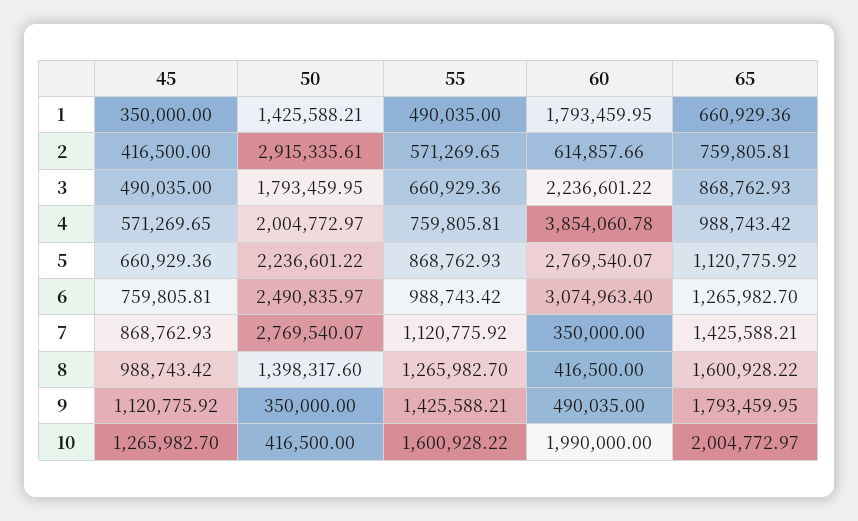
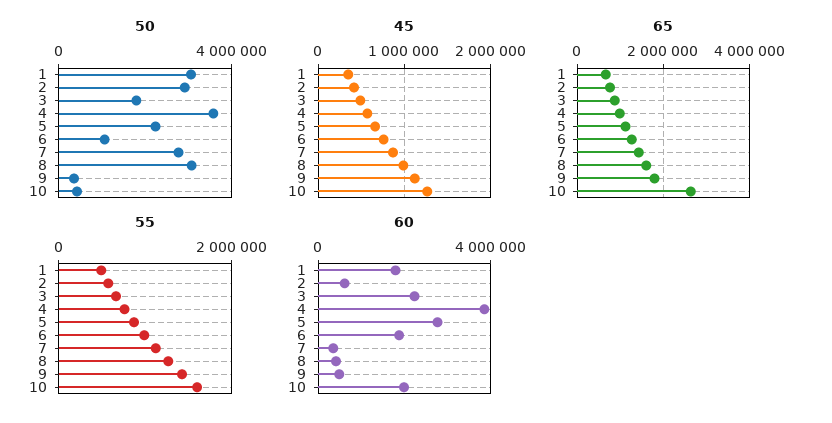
  {
    "45": {
      "1": 350000,
      "2": 416500,
      "3": 490035,
      "4": 571269.65,
      "5": 660929.36,
      "6": 759805.81,
      "7": 868762.93,
      "8": 988743.42,
      "9": 1120775.92,
      "10": 1265982.7
    },
    "50": {
-     "1": 1425588.21,
+     "1": 3000000,
      "2": 2915335.61,
      "3": 1793459.95,
-     "4": 2004772.97,
+     "4": 3500000,
      "5": 2236601.22,
-     "6": 2490835.97,
+     "6": 1000000,
      "7": 2769540.07,
-     "8": 1398317.6,
+     "8": 3000000,
      "9": 350000,
      "10": 416500
    },
    "55": {
      "1": 490035,
      "2": 571269.65,
      "3": 660929.36,
      "4": 759805.81,
      "5": 868762.93,
      "6": 988743.42,
      "7": 1120775.92,
      "8": 1265982.7,
      "9": 1425588.21,
      "10": 1600928.22
    },
    "60": {
      "1": 1793459.95,
      "2": 614857.66,
      "3": 2236601.22,
      "4": 3854060.78,
      "5": 2769540.07,
-     "6": 3074963.4,
+     "6": 2000000,
      "7": 350000,
      "8": 416500,
      "9": 490035,
      "10": 1990000
    },
    "65": {
      "1": 660929.36,
      "2": 759805.81,
      "3": 868762.93,
      "4": 988743.42,
      "5": 1120775.92,
      "6": 1265982.7,
      "7": 1425588.21,
      "8": 1600928.22,
      "9": 1793459.95,
-     "10": 2004772.97
+     "10": 2600000
    }
  }

